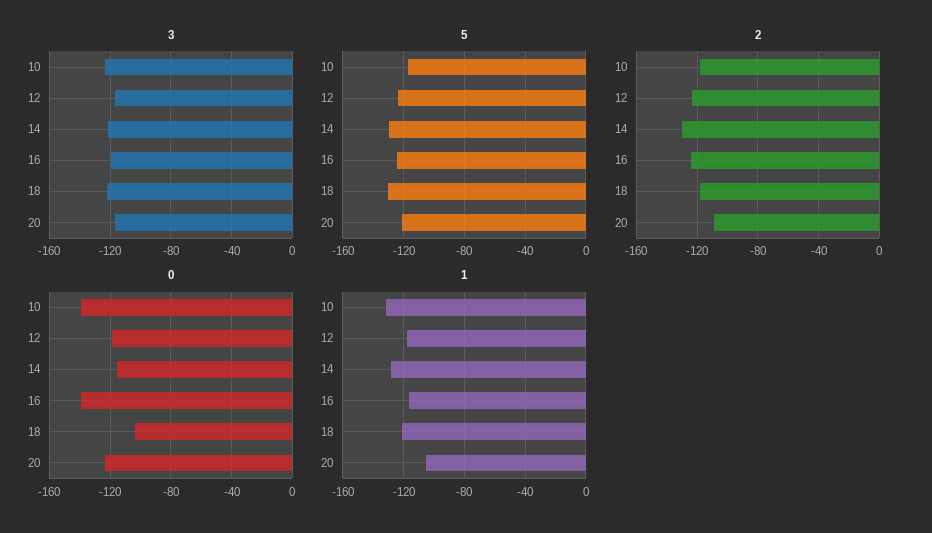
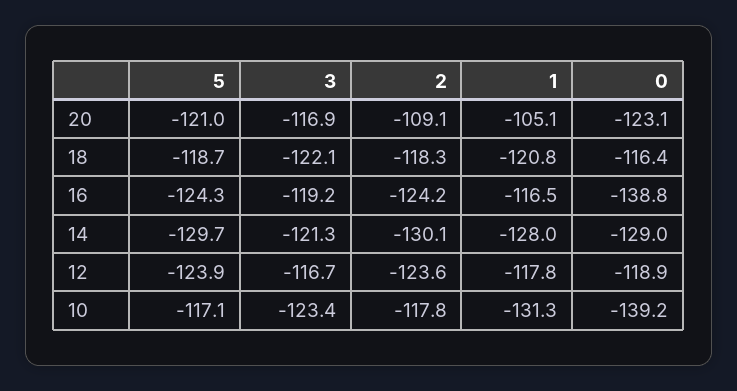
  {
    "3": {
      "10": -123.4,
      "12": -116.7,
      "14": -121.3,
      "16": -119.2,
      "18": -122.1,
      "20": -116.9
    },
    "5": {
      "10": -117.1,
      "12": -123.9,
      "14": -129.7,
      "16": -124.3,
-     "18": -130,
+     "18": -118.7,
      "20": -121
    },
    "2": {
      "10": -117.8,
      "12": -123.6,
      "14": -130.1,
      "16": -124.2,
      "18": -118.3,
      "20": -109.1
    },
    "0": {
      "10": -139.2,
      "12": -118.9,
-     "14": -115,
+     "14": -129,
      "16": -138.8,
-     "18": -105,
+     "18": -116.4,
      "20": -123.1
    },
    "1": {
      "10": -131.3,
      "12": -117.8,
      "14": -128,
      "16": -116.5,
      "18": -120.8,
      "20": -105.1
    }
  }

